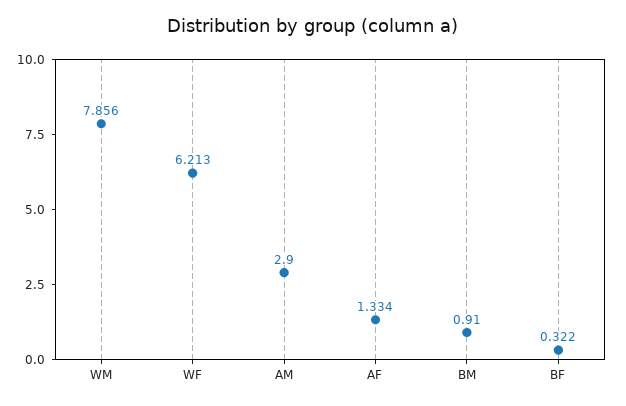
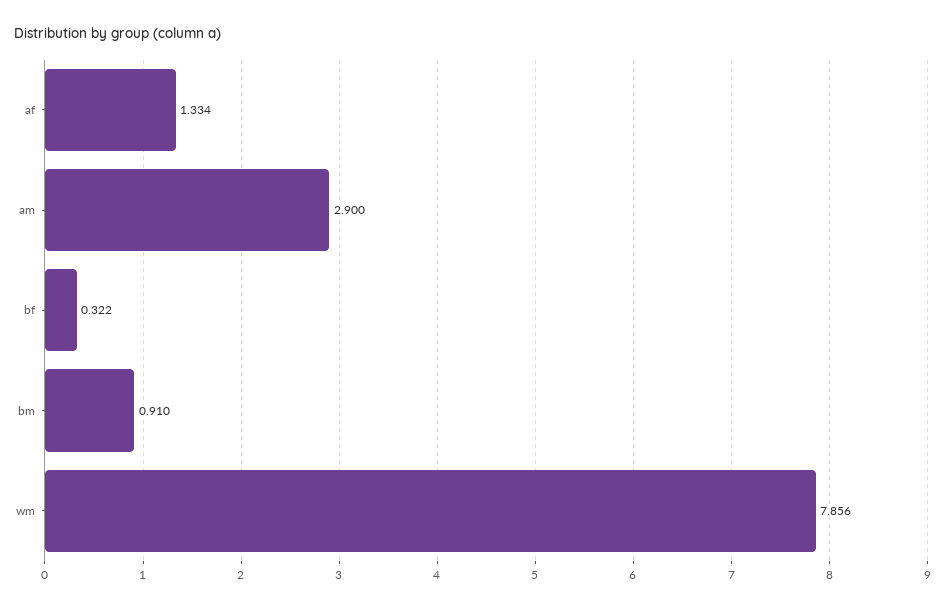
  {
    "WM": 7.856,
-   "WF": 6.213,
    "AM": 2.9,
    "AF": 1.334,
    "BM": 0.91,
    "BF": 0.322
  }

